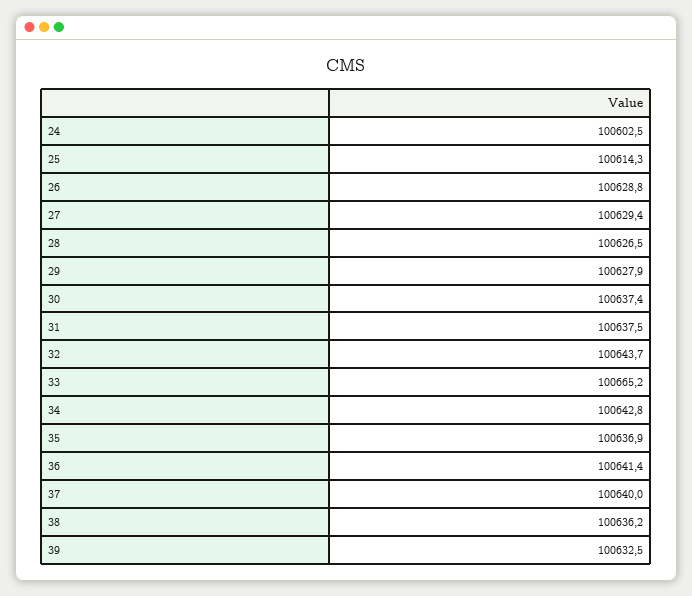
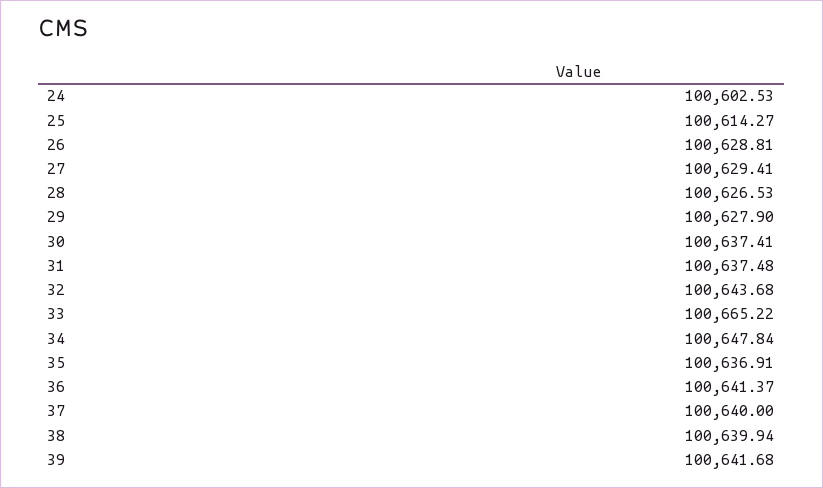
  {
    "24": 100602.53,
    "25": 100614.27,
    "26": 100628.81,
    "27": 100629.41,
    "28": 100626.53,
    "29": 100627.9,
    "30": 100637.41,
    "31": 100637.48,
    "32": 100643.68,
    "33": 100665.22,
-   "34": 100642.8,
+   "34": 100647.84,
    "35": 100636.91,
    "36": 100641.37,
    "37": 100640,
-   "38": 100636.2,
+   "38": 100639.94,
-   "39": 100632.5
+   "39": 100641.68
  }

